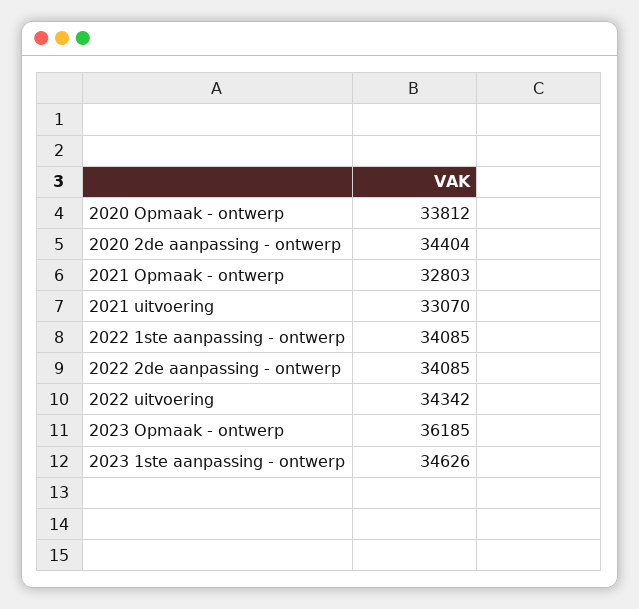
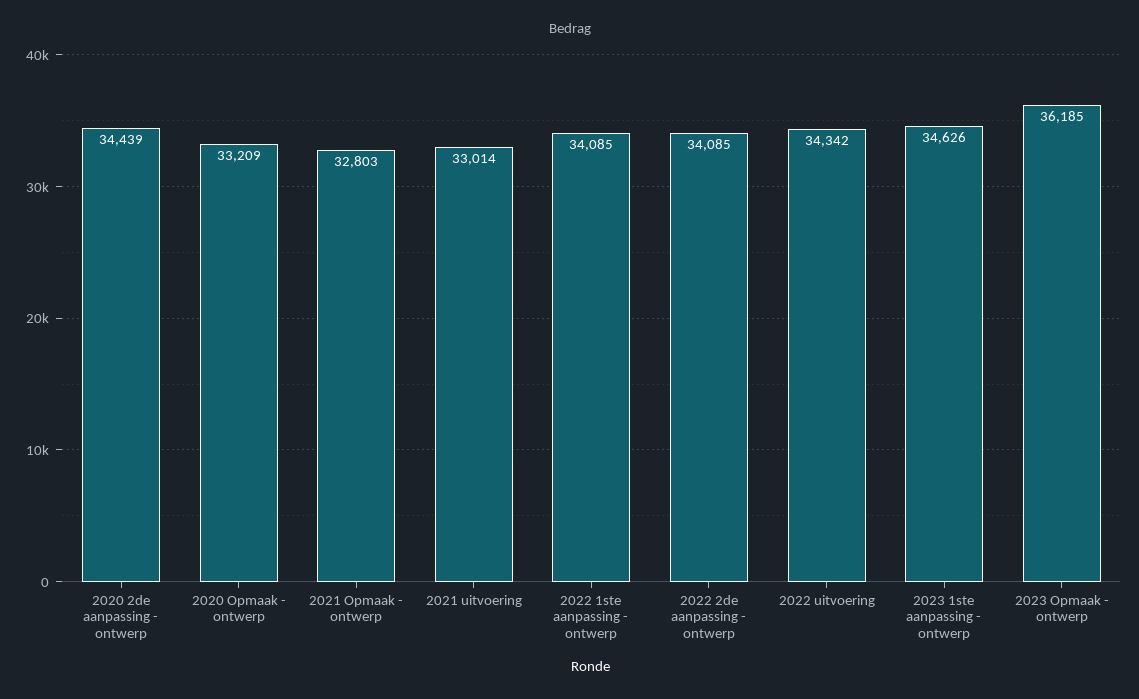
  {
-   "2020 Opmaak - ontwerp": 33812,
+   "2020 Opmaak - ontwerp": 33209,
-   "2020 2de aanpassing - ontwerp": 34404,
+   "2020 2de aanpassing - ontwerp": 34439,
    "2021 Opmaak - ontwerp": 32803,
-   "2021 uitvoering": 33070,
+   "2021 uitvoering": 33014,
    "2022 1ste aanpassing - ontwerp": 34085,
    "2022 2de aanpassing - ontwerp": 34085,
    "2022 uitvoering": 34342,
    "2023 Opmaak - ontwerp": 36185,
    "2023 1ste aanpassing - ontwerp": 34626
  }

